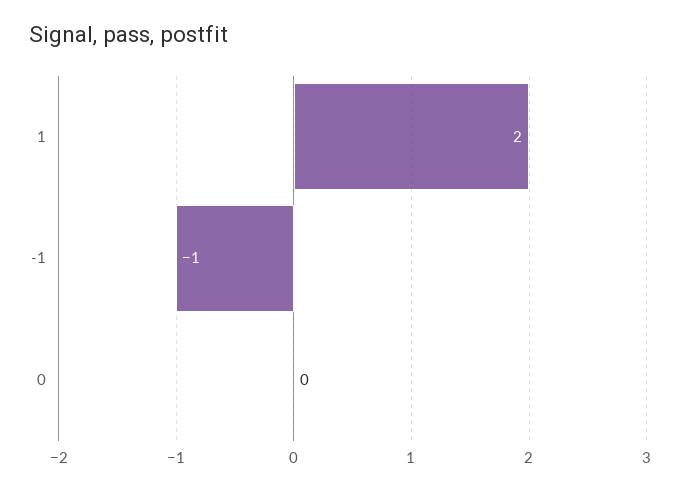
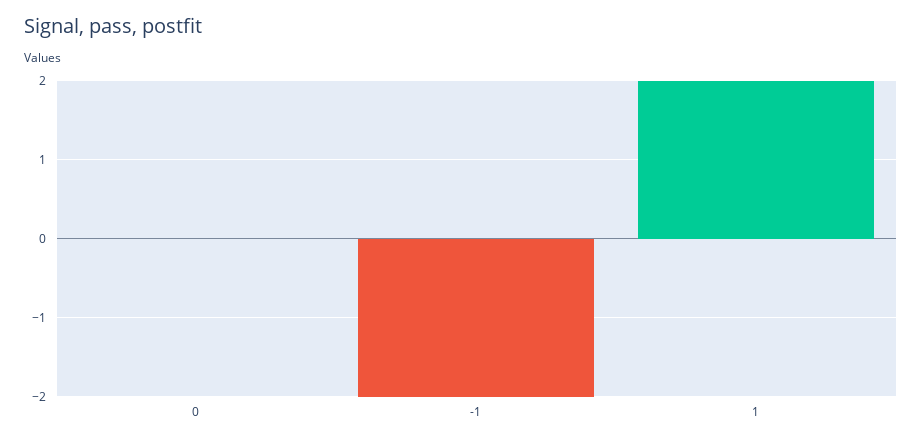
  {
    "1": 2,
-   "-1": -1,
+   "-1": -2,
    "0": 0
  }

